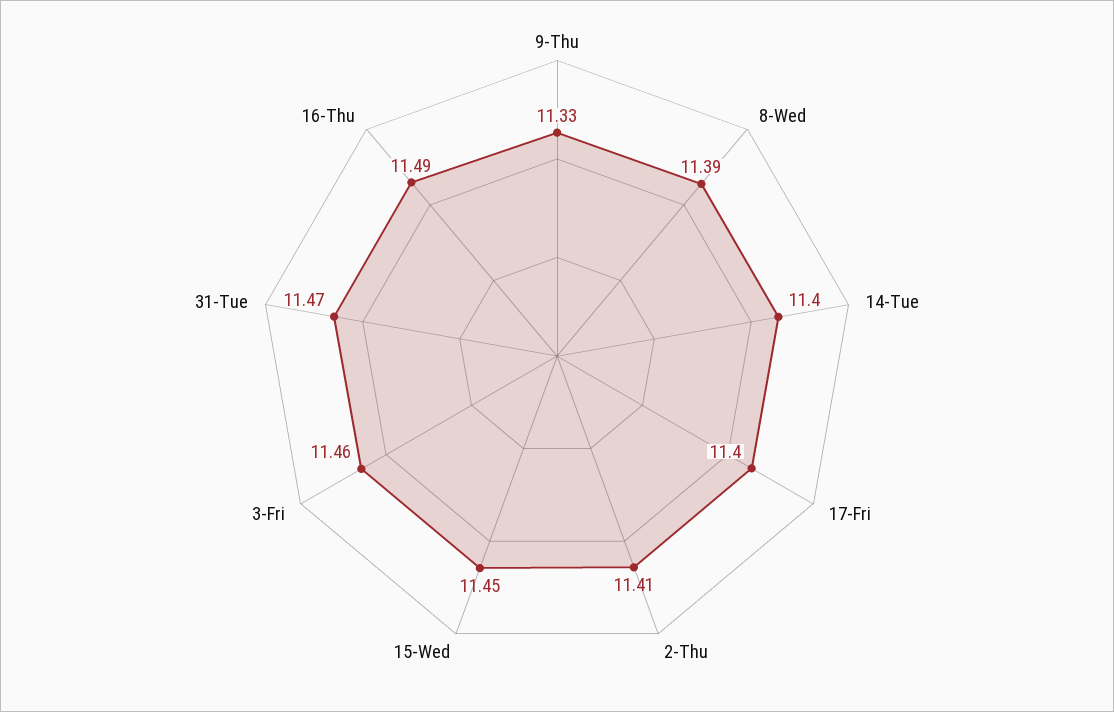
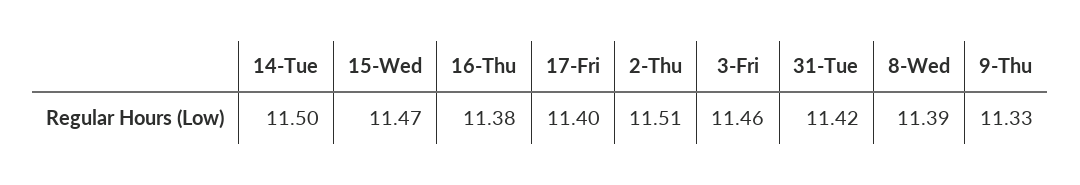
  {
    "9-Thu": 11.33,
    "8-Wed": 11.39,
-   "14-Tue": 11.4,
+   "14-Tue": 11.5,
    "17-Fri": 11.4,
-   "2-Thu": 11.41,
+   "2-Thu": 11.51,
-   "15-Wed": 11.45,
+   "15-Wed": 11.47,
    "3-Fri": 11.46,
-   "31-Tue": 11.47,
+   "31-Tue": 11.42,
-   "16-Thu": 11.49
+   "16-Thu": 11.38
  }

